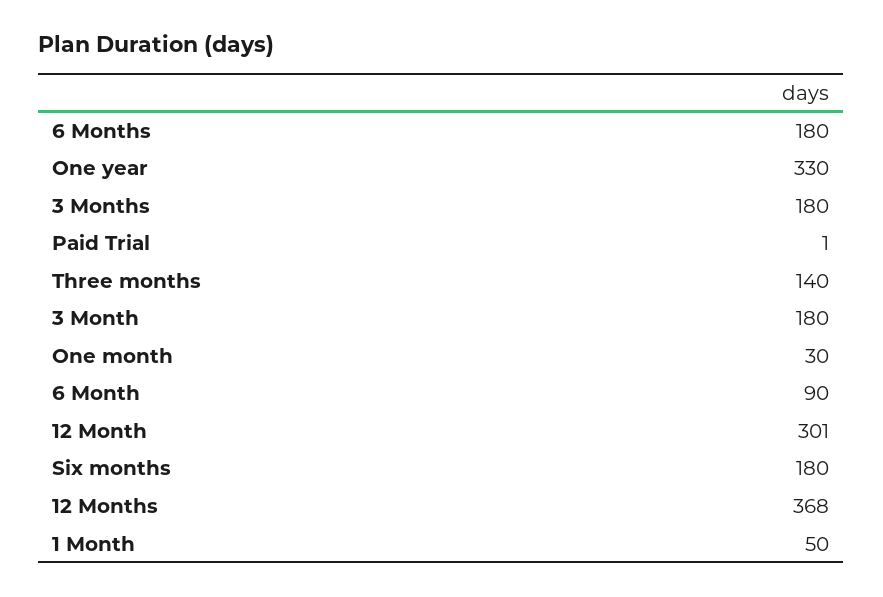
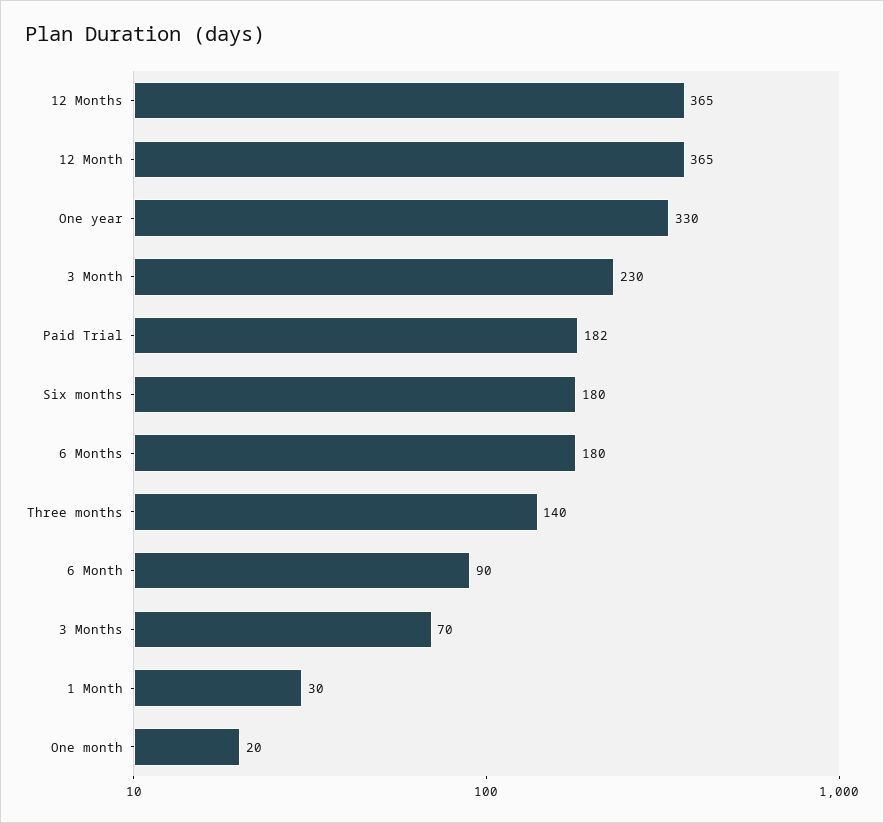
  {
    "6 Months": 180,
    "One year": 330,
-   "3 Months": 180,
+   "3 Months": 70,
-   "Paid Trial": 1,
+   "Paid Trial": 182,
    "Three months": 140,
-   "3 Month": 180,
+   "3 Month": 230,
-   "One month": 30,
+   "One month": 20,
    "6 Month": 90,
-   "12 Month": 301,
+   "12 Month": 365,
    "Six months": 180,
-   "12 Months": 368,
+   "12 Months": 365,
-   "1 Month": 50
+   "1 Month": 30
  }

